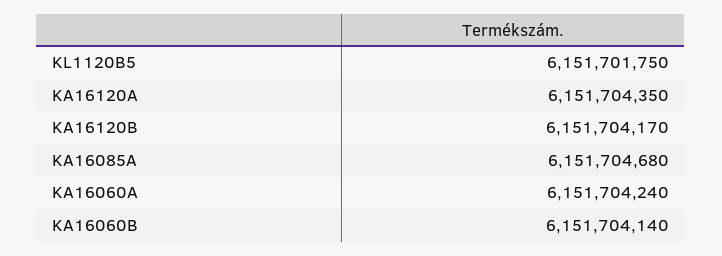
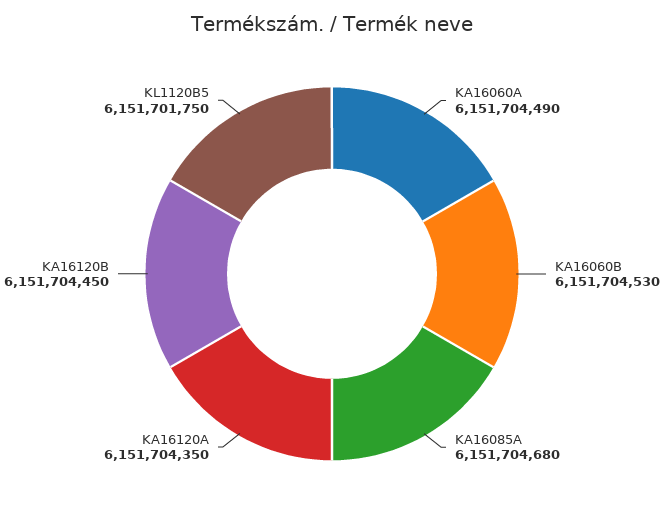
  {
    "KL1120B5": 6151701750,
    "KA16120A": 6151704350,
-   "KA16120B": 6151704170,
+   "KA16120B": 6151704450,
    "KA16085A": 6151704680,
-   "KA16060A": 6151704240,
+   "KA16060A": 6151704490,
-   "KA16060B": 6151704140
+   "KA16060B": 6151704530
  }

